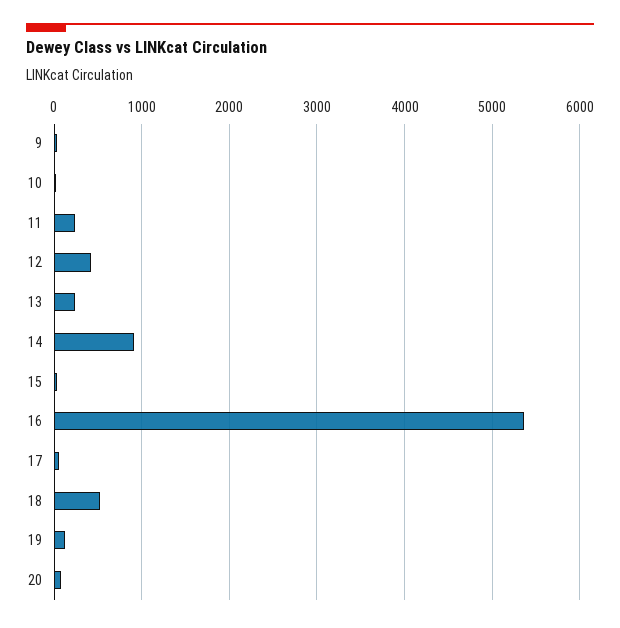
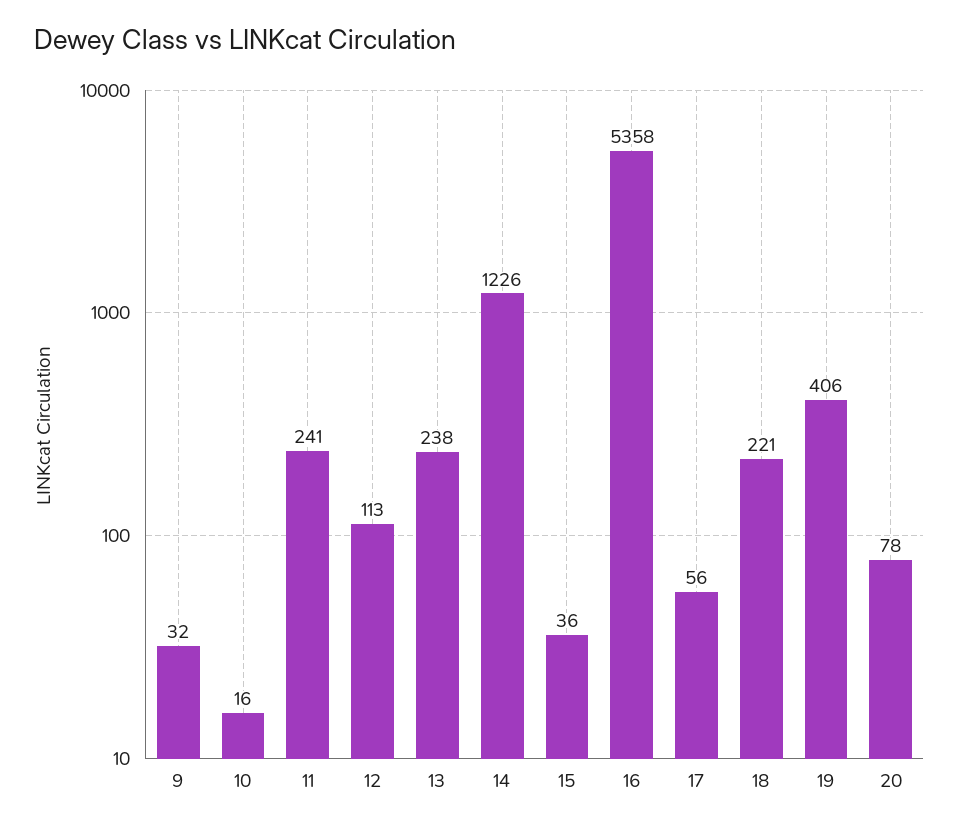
  {
    "9": 32,
    "10": 16,
    "11": 241,
-   "12": 400,
+   "12": 113,
    "13": 238,
-   "14": 900,
+   "14": 1226,
    "15": 36,
    "16": 5358,
    "17": 56,
-   "18": 500,
+   "18": 221,
-   "19": 100,
+   "19": 406,
    "20": 78
  }

